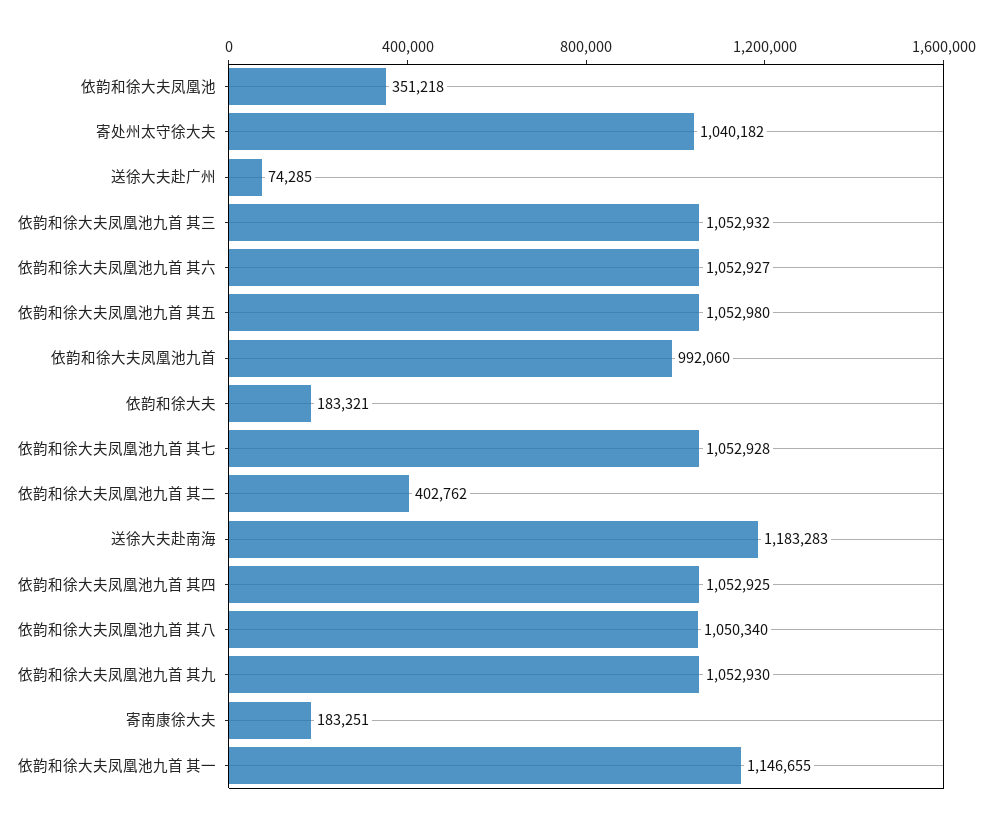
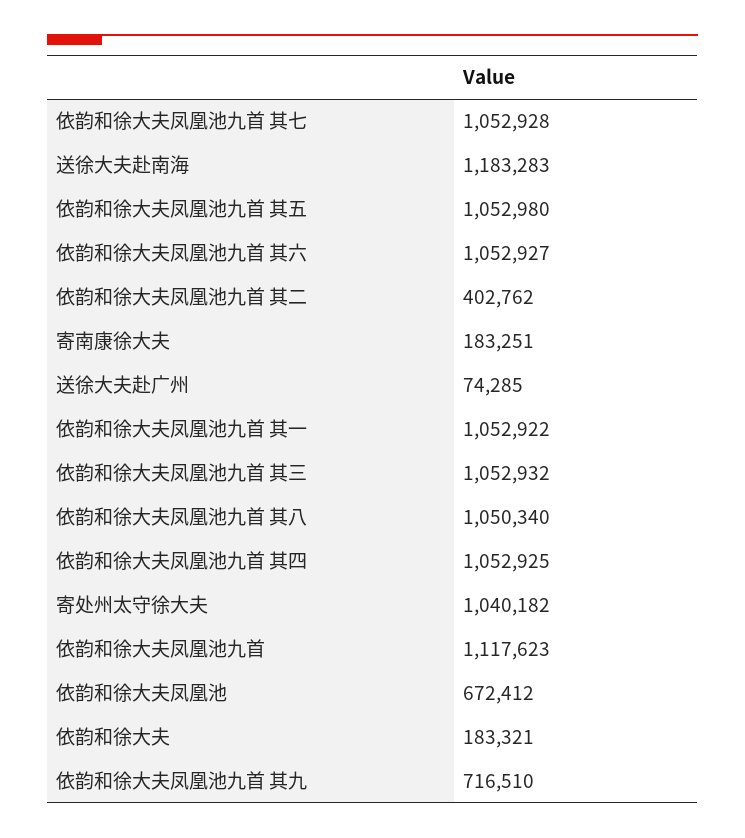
  {
-   "依韵和徐大夫凤凰池": 351218,
+   "依韵和徐大夫凤凰池": 672412,
    "寄处州太守徐大夫": 1040182,
    "送徐大夫赴广州": 74285,
    "依韵和徐大夫凤凰池九首 其三": 1052932,
    "依韵和徐大夫凤凰池九首 其六": 1052927,
    "依韵和徐大夫凤凰池九首 其五": 1052980,
-   "依韵和徐大夫凤凰池九首": 992060,
+   "依韵和徐大夫凤凰池九首": 1117623,
    "依韵和徐大夫": 183321,
    "依韵和徐大夫凤凰池九首 其七": 1052928,
    "依韵和徐大夫凤凰池九首 其二": 402762,
    "送徐大夫赴南海": 1183283,
    "依韵和徐大夫凤凰池九首 其四": 1052925,
    "依韵和徐大夫凤凰池九首 其八": 1050340,
-   "依韵和徐大夫凤凰池九首 其九": 1052930,
+   "依韵和徐大夫凤凰池九首 其九": 716510,
    "寄南康徐大夫": 183251,
-   "依韵和徐大夫凤凰池九首 其一": 1146655
+   "依韵和徐大夫凤凰池九首 其一": 1052922
  }

